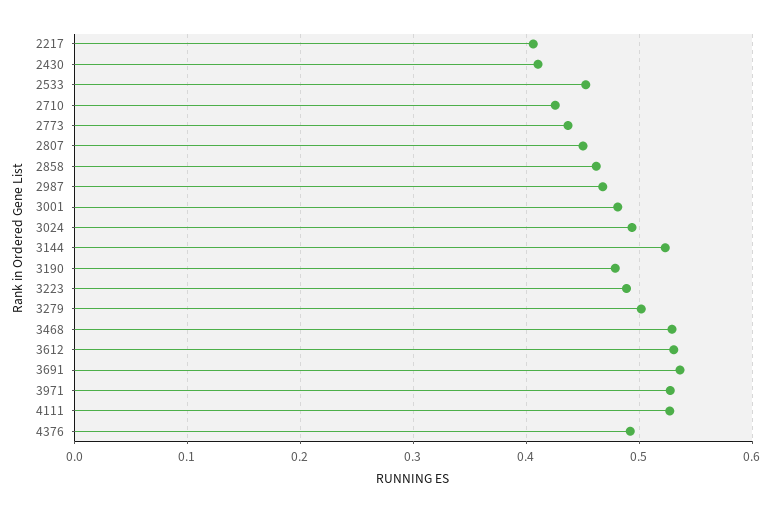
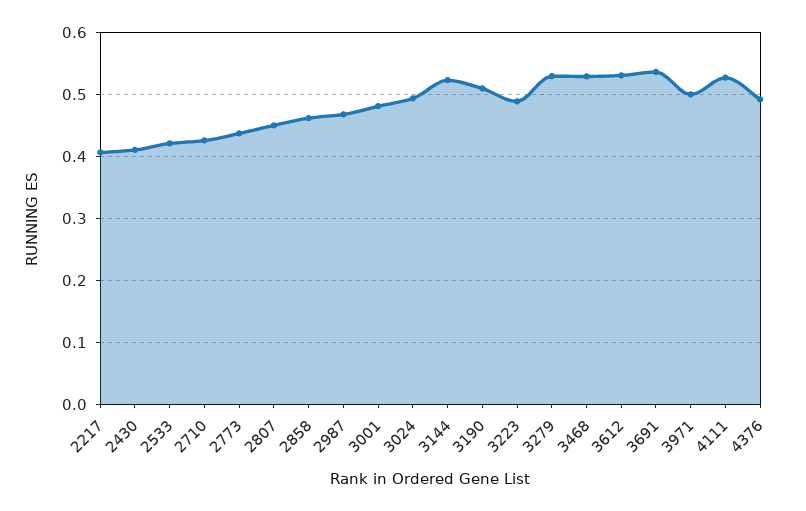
  {
    "2217": 0.41,
    "2430": 0.41,
-   "2533": 0.45,
+   "2533": 0.42,
    "2710": 0.43,
    "2773": 0.44,
    "2807": 0.45,
    "2858": 0.46,
    "2987": 0.47,
    "3001": 0.48,
    "3024": 0.49,
    "3144": 0.52,
-   "3190": 0.48,
+   "3190": 0.51,
    "3223": 0.49,
-   "3279": 0.5,
+   "3279": 0.53,
    "3468": 0.53,
    "3612": 0.53,
    "3691": 0.54,
-   "3971": 0.53,
+   "3971": 0.5,
    "4111": 0.53,
    "4376": 0.49
  }

